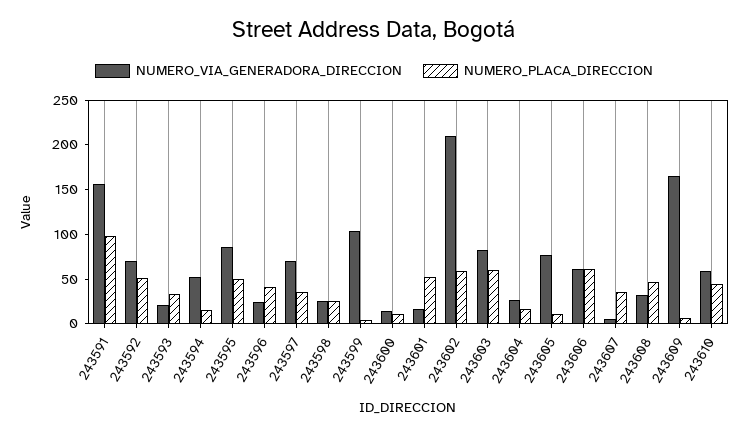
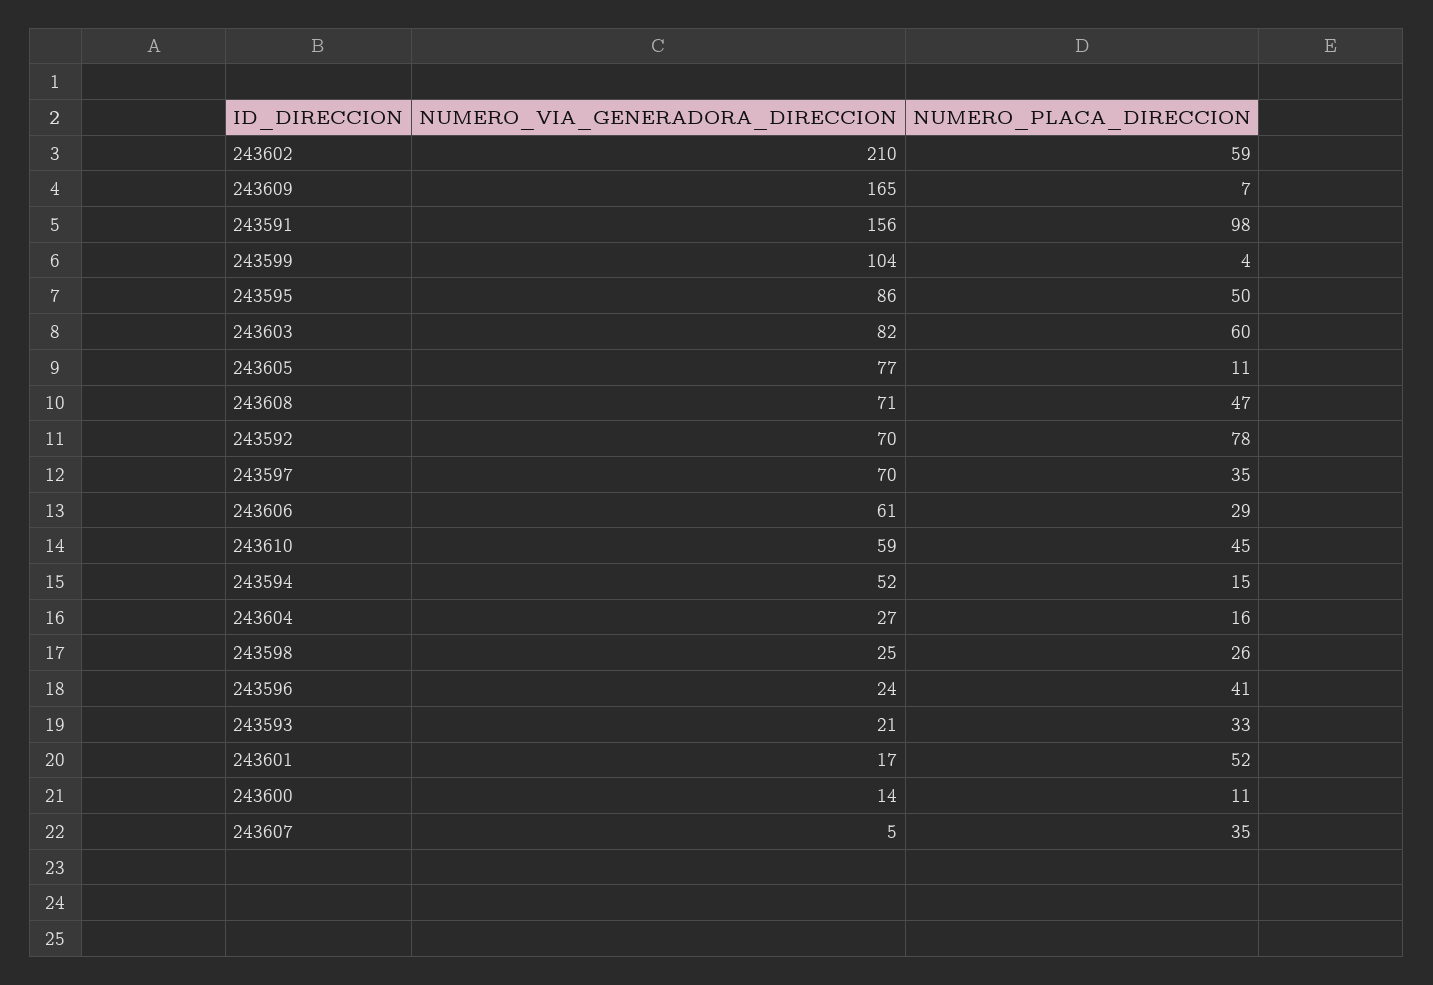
  {
    "NUMERO_VIA_GENERADORA_DIRECCION": {
      "243591": 156,
      "243592": 70,
      "243593": 21,
      "243594": 52,
      "243595": 86,
      "243596": 24,
      "243597": 70,
      "243598": 25,
      "243599": 104,
      "243600": 14,
      "243601": 17,
      "243602": 210,
      "243603": 82,
      "243604": 27,
      "243605": 77,
      "243606": 61,
      "243607": 5,
-     "243608": 30,
+     "243608": 71,
      "243609": 165,
      "243610": 59
    },
    "NUMERO_PLACA_DIRECCION": {
      "243591": 98,
-     "243592": 50,
+     "243592": 78,
      "243593": 33,
      "243594": 15,
      "243595": 50,
      "243596": 41,
      "243597": 35,
      "243598": 26,
      "243599": 4,
      "243600": 11,
      "243601": 52,
      "243602": 59,
      "243603": 60,
      "243604": 16,
      "243605": 11,
-     "243606": 60,
+     "243606": 29,
      "243607": 35,
      "243608": 47,
      "243609": 7,
      "243610": 45
    }
  }

